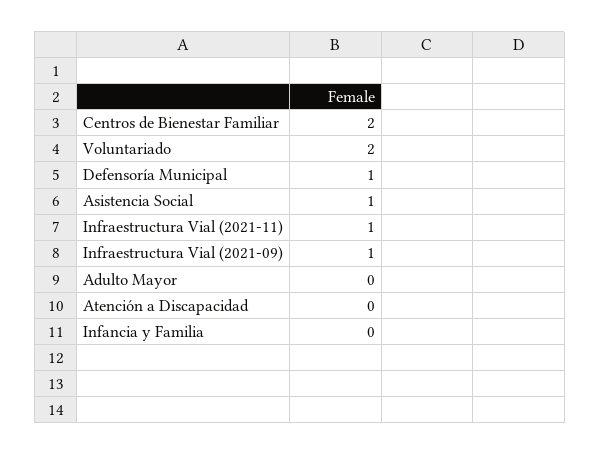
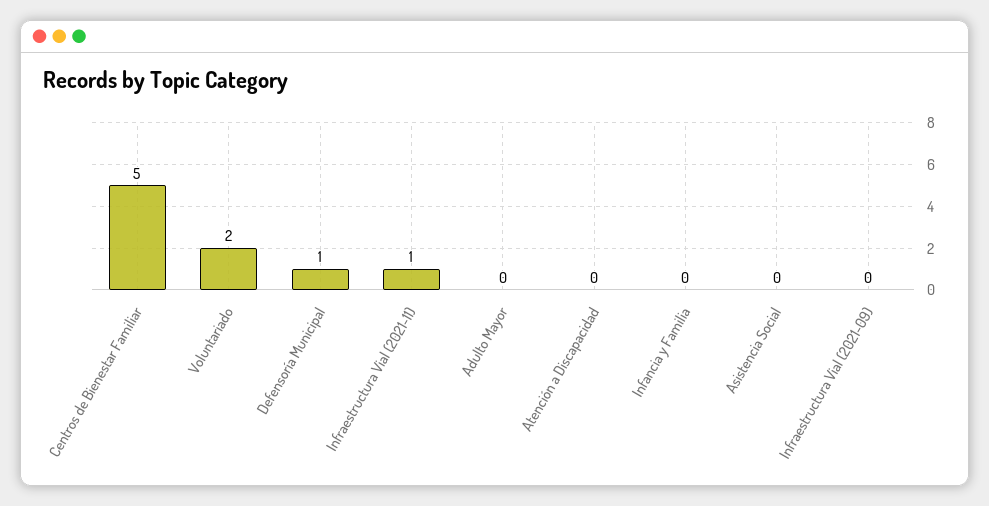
  {
-   "Centros de Bienestar Familiar": 2,
+   "Centros de Bienestar Familiar": 5,
    "Voluntariado": 2,
    "Defensoría Municipal": 1,
-   "Asistencia Social": 1,
+   "Asistencia Social": 0,
    "Infraestructura Vial (2021-11)": 1,
-   "Infraestructura Vial (2021-09)": 1,
+   "Infraestructura Vial (2021-09)": 0,
    "Adulto Mayor": 0,
    "Atención a Discapacidad": 0,
    "Infancia y Familia": 0
  }

